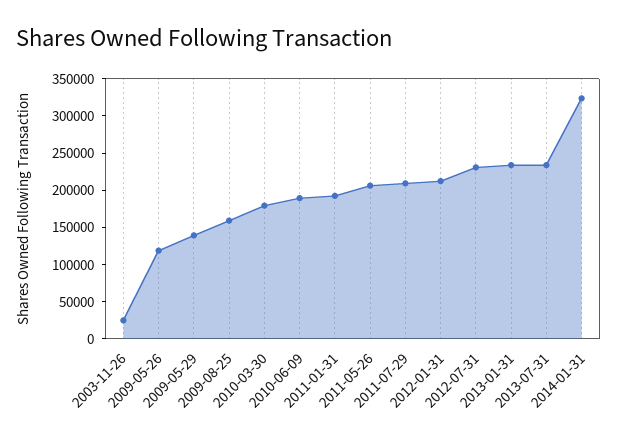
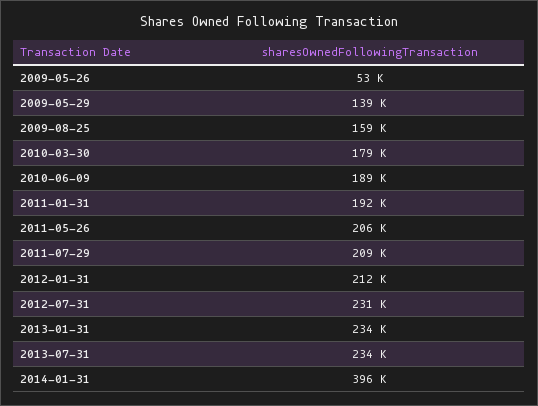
  {
-   "2003-11-26": 25000,
-   "2009-05-26": 125000,
+   "2009-05-26": 53000,
    "2009-05-29": 139000,
    "2009-08-25": 159000,
    "2010-03-30": 179000,
    "2010-06-09": 189000,
    "2011-01-31": 192000,
    "2011-05-26": 206000,
    "2011-07-29": 209000,
    "2012-01-31": 212000,
    "2012-07-31": 231000,
    "2013-01-31": 234000,
    "2013-07-31": 234000,
-   "2014-01-31": 325000
+   "2014-01-31": 396000
  }

